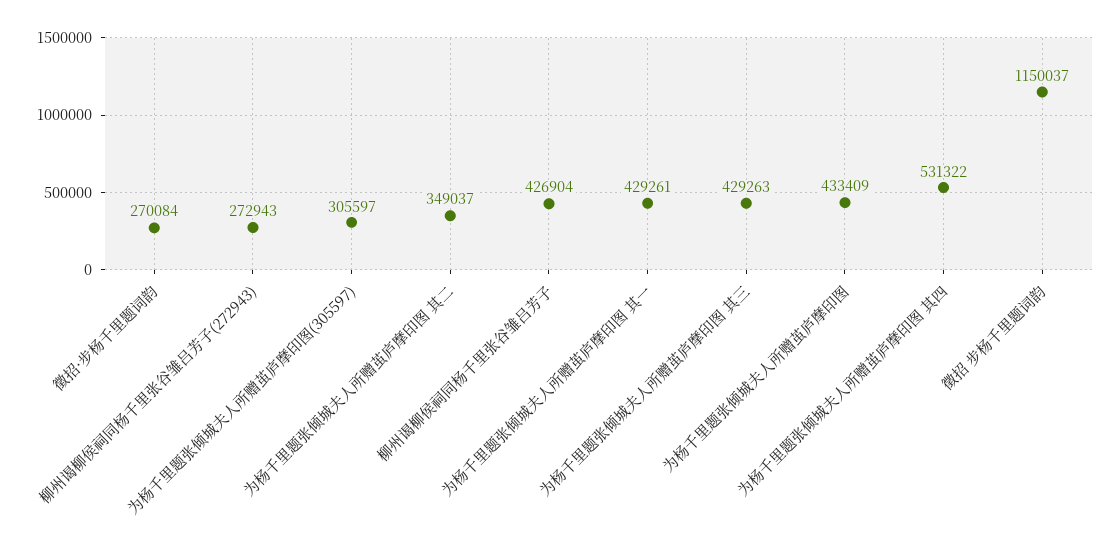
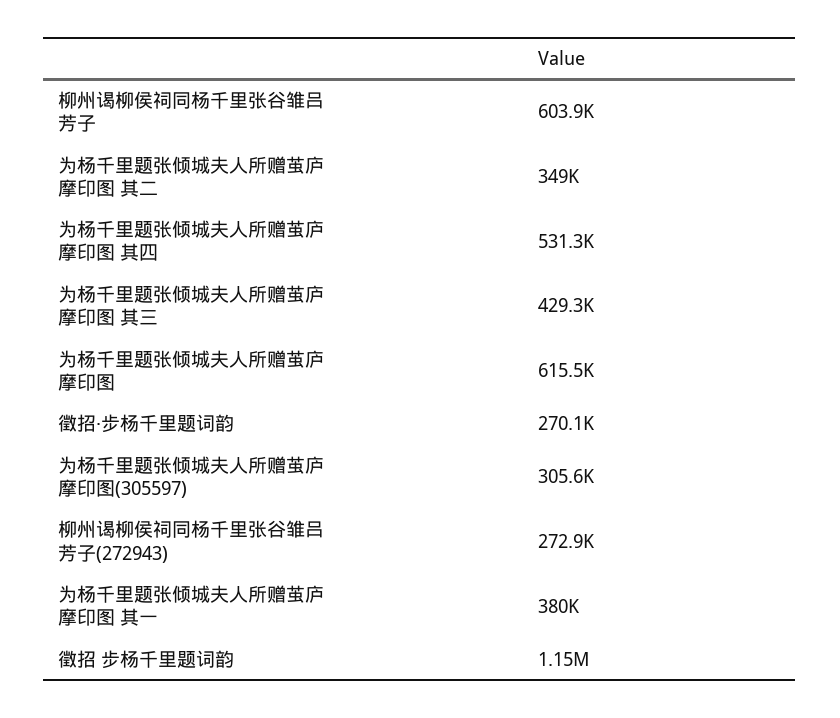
  {
    "徵招·步杨千里题词韵": 270084,
    "柳州谒柳侯祠同杨千里张谷雏吕芳子(272943)": 272943,
    "为杨千里题张倾城夫人所赠茧庐摩印图(305597)": 305597,
    "为杨千里题张倾城夫人所赠茧庐摩印图 其二": 349037,
-   "柳州谒柳侯祠同杨千里张谷雏吕芳子": 426904,
+   "柳州谒柳侯祠同杨千里张谷雏吕芳子": 603900,
-   "为杨千里题张倾城夫人所赠茧庐摩印图 其一": 429261,
+   "为杨千里题张倾城夫人所赠茧庐摩印图 其一": 380000,
    "为杨千里题张倾城夫人所赠茧庐摩印图 其三": 429263,
-   "为杨千里题张倾城夫人所赠茧庐摩印图": 433409,
+   "为杨千里题张倾城夫人所赠茧庐摩印图": 615500,
    "为杨千里题张倾城夫人所赠茧庐摩印图 其四": 531322,
    "徵招 步杨千里题词韵": 1150037
  }

